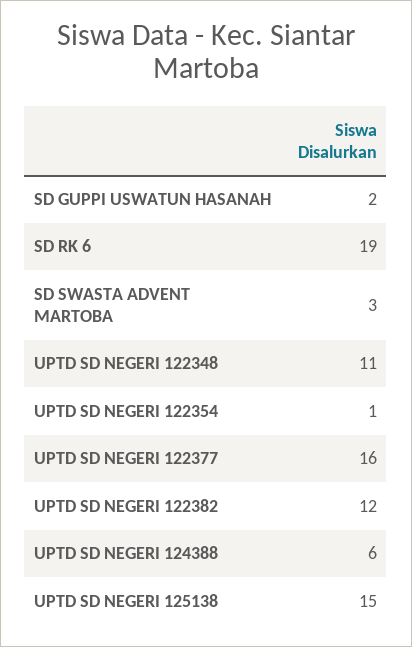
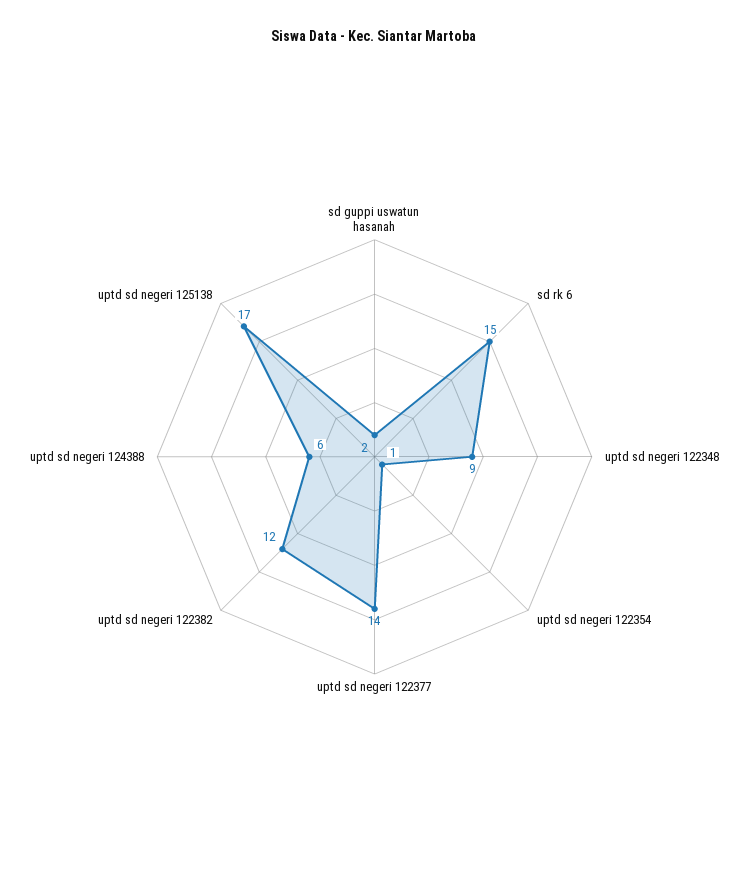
  {
    "SD GUPPI USWATUN HASANAH": 2,
-   "SD RK 6": 19,
+   "SD RK 6": 15,
-   "SD SWASTA ADVENT MARTOBA": 3,
-   "UPTD SD NEGERI 122348": 11,
+   "UPTD SD NEGERI 122348": 9,
    "UPTD SD NEGERI 122354": 1,
-   "UPTD SD NEGERI 122377": 16,
+   "UPTD SD NEGERI 122377": 14,
    "UPTD SD NEGERI 122382": 12,
    "UPTD SD NEGERI 124388": 6,
-   "UPTD SD NEGERI 125138": 15
+   "UPTD SD NEGERI 125138": 17
  }

